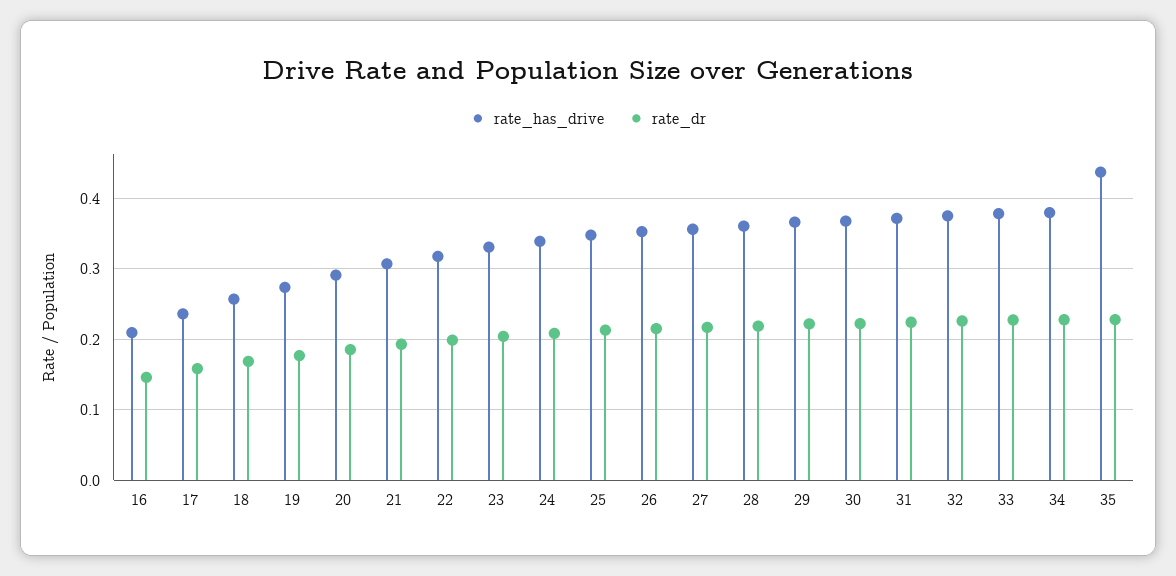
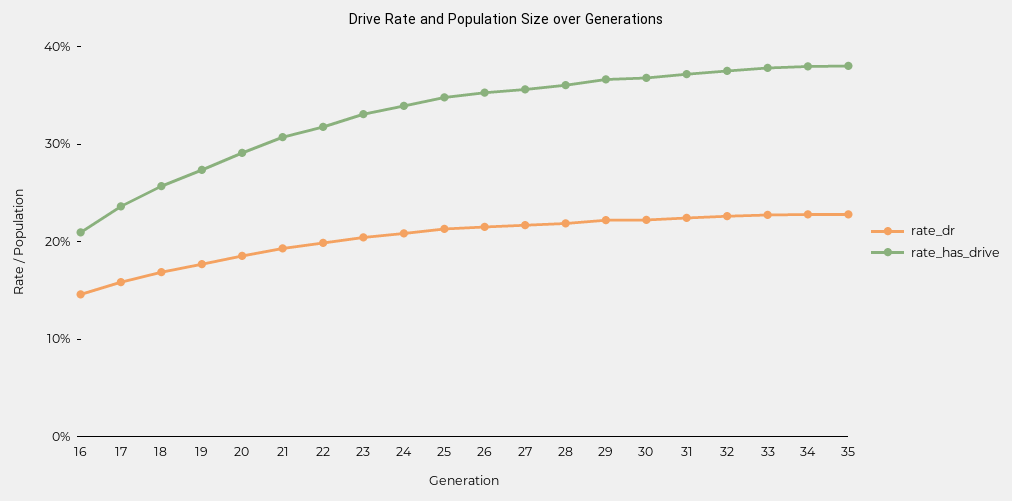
  {
    "rate_has_drive": {
      "16": 0.21,
      "17": 0.24,
      "18": 0.26,
      "19": 0.27,
      "20": 0.29,
      "21": 0.31,
      "22": 0.32,
      "23": 0.33,
      "24": 0.34,
      "25": 0.35,
      "26": 0.35,
      "27": 0.36,
      "28": 0.36,
      "29": 0.37,
      "30": 0.37,
      "31": 0.37,
      "32": 0.38,
      "33": 0.38,
      "34": 0.38,
-     "35": 0.44
+     "35": 0.38
    },
    "rate_dr": {
      "16": 0.15,
      "17": 0.16,
      "18": 0.17,
      "19": 0.18,
      "20": 0.19,
      "21": 0.19,
      "22": 0.2,
      "23": 0.2,
      "24": 0.21,
      "25": 0.21,
      "26": 0.22,
      "27": 0.22,
      "28": 0.22,
      "29": 0.22,
      "30": 0.22,
      "31": 0.22,
      "32": 0.23,
      "33": 0.23,
      "34": 0.23,
      "35": 0.23
    }
  }

